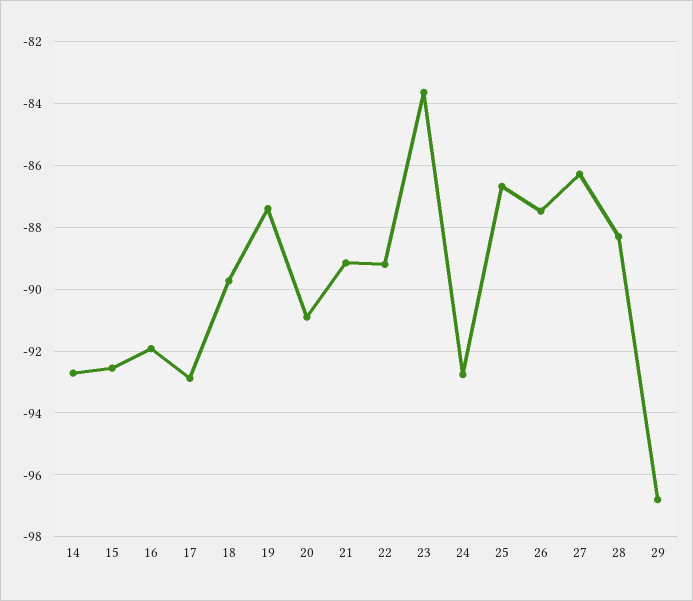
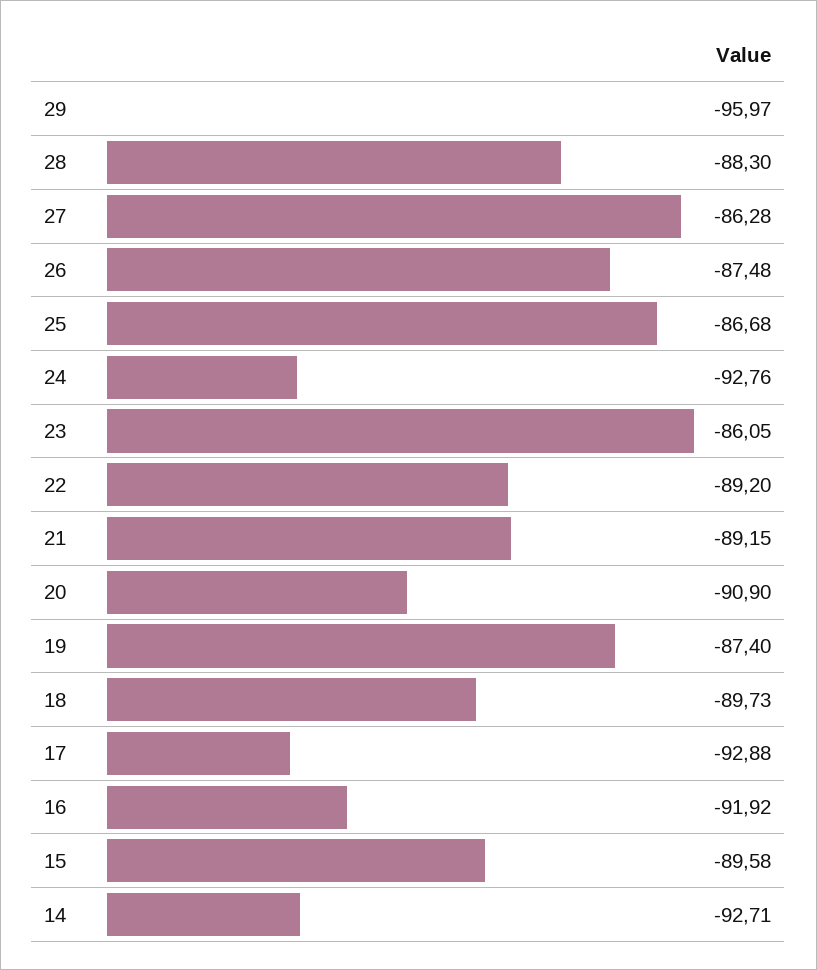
  {
    "14": -92.71,
-   "15": -92.6,
+   "15": -89.58,
    "16": -91.92,
    "17": -92.88,
    "18": -89.73,
    "19": -87.4,
    "20": -90.9,
    "21": -89.15,
    "22": -89.2,
-   "23": -83.6,
+   "23": -86.05,
    "24": -92.76,
    "25": -86.68,
    "26": -87.48,
    "27": -86.28,
    "28": -88.3,
-   "29": -96.8
+   "29": -95.97
  }

